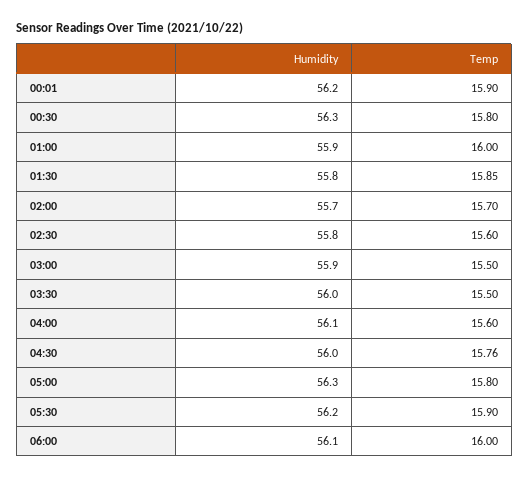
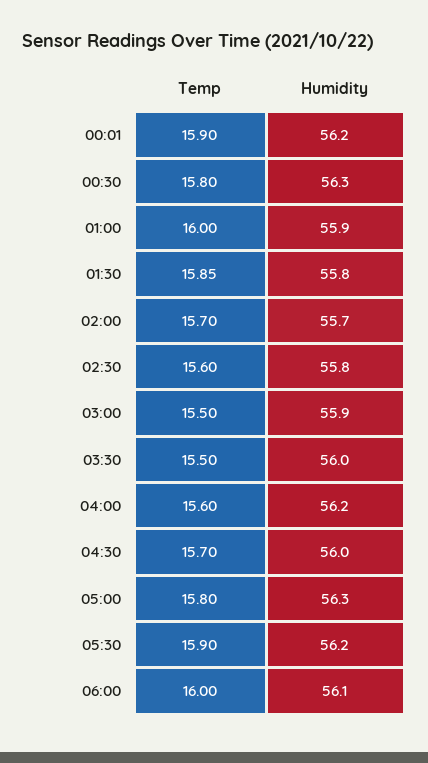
  {
    "Humidity": {
      "00:01": 56.2,
      "00:30": 56.3,
      "01:00": 55.9,
      "01:30": 55.8,
      "02:00": 55.7,
      "02:30": 55.8,
      "03:00": 55.9,
      "03:30": 56,
-     "04:00": 56.1,
+     "04:00": 56.2,
      "04:30": 56,
      "05:00": 56.3,
      "05:30": 56.2,
      "06:00": 56.1
    },
    "Temp": {
      "00:01": 15.9,
      "00:30": 15.8,
      "01:00": 16,
      "01:30": 15.85,
      "02:00": 15.7,
      "02:30": 15.6,
      "03:00": 15.5,
      "03:30": 15.5,
      "04:00": 15.6,
-     "04:30": 15.76,
+     "04:30": 15.7,
      "05:00": 15.8,
      "05:30": 15.9,
      "06:00": 16
    }
  }

